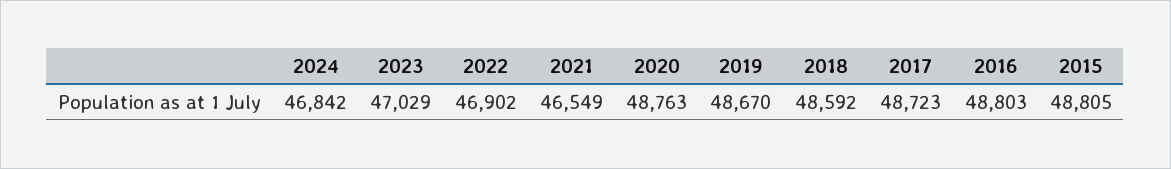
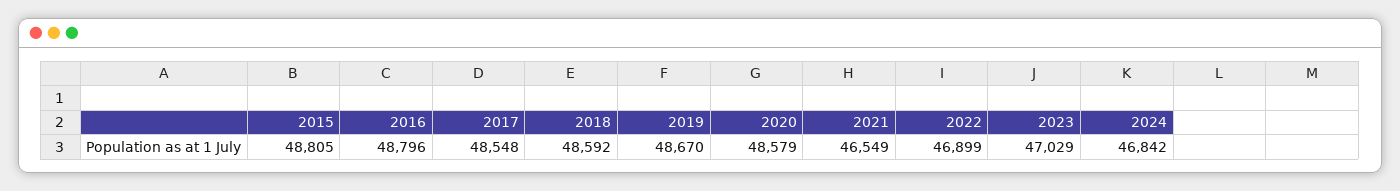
  {
    "2024": 46842,
    "2023": 47029,
-   "2022": 46902,
+   "2022": 46899,
    "2021": 46549,
-   "2020": 48763,
+   "2020": 48579,
    "2019": 48670,
    "2018": 48592,
-   "2017": 48723,
+   "2017": 48548,
-   "2016": 48803,
+   "2016": 48796,
    "2015": 48805
  }

